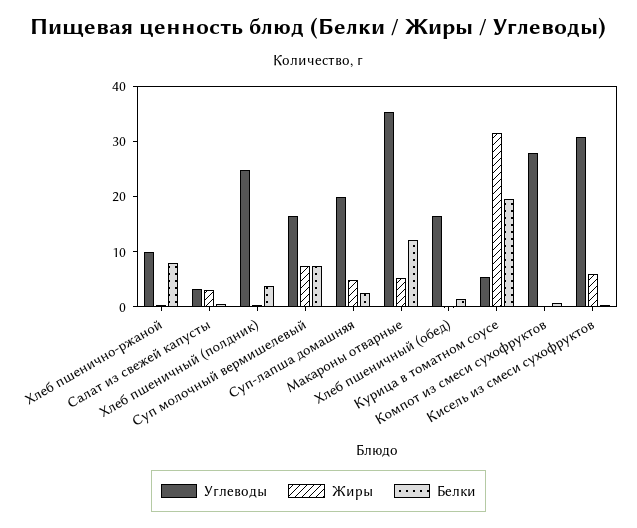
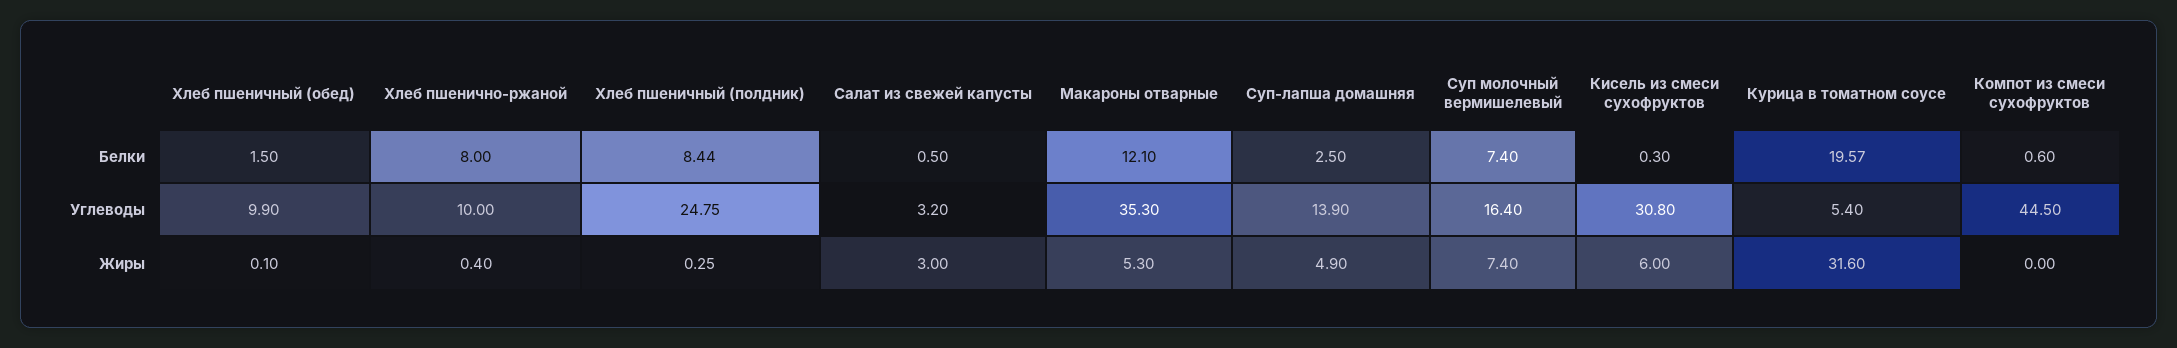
  {
    "Углеводы": {
      "Хлеб пшенично-ржаной": 10,
      "Салат из свежей капусты": 3.2,
      "Хлеб пшеничный (полдник)": 24.75,
      "Суп молочный вермишелевый": 16.4,
-     "Суп-лапша домашняя": 20,
+     "Суп-лапша домашняя": 13.9,
      "Макароны отварные": 35.3,
-     "Хлеб пшеничный (обед)": 16,
+     "Хлеб пшеничный (обед)": 9.9,
      "Курица в томатном соусе": 5.4,
-     "Компот из смеси сухофруктов": 28,
+     "Компот из смеси сухофруктов": 44.5,
      "Кисель из смеси сухофруктов": 30.8
    },
    "Жиры": {
      "Хлеб пшенично-ржаной": 0.4,
      "Салат из свежей капусты": 3,
      "Хлеб пшеничный (полдник)": 0.25,
      "Суп молочный вермишелевый": 7.4,
      "Суп-лапша домашняя": 4.9,
      "Макароны отварные": 5.3,
      "Хлеб пшеничный (обед)": 0.1,
      "Курица в томатном соусе": 31.6,
      "Компот из смеси сухофруктов": 0,
      "Кисель из смеси сухофруктов": 6
    },
    "Белки": {
      "Хлеб пшенично-ржаной": 8,
      "Салат из свежей капусты": 0.5,
-     "Хлеб пшеничный (полдник)": 4,
+     "Хлеб пшеничный (полдник)": 8.44,
      "Суп молочный вермишелевый": 7.4,
      "Суп-лапша домашняя": 2.5,
      "Макароны отварные": 12.1,
      "Хлеб пшеничный (обед)": 1.5,
      "Курица в томатном соусе": 19.57,
      "Компот из смеси сухофруктов": 0.6,
      "Кисель из смеси сухофруктов": 0.3
    }
  }

